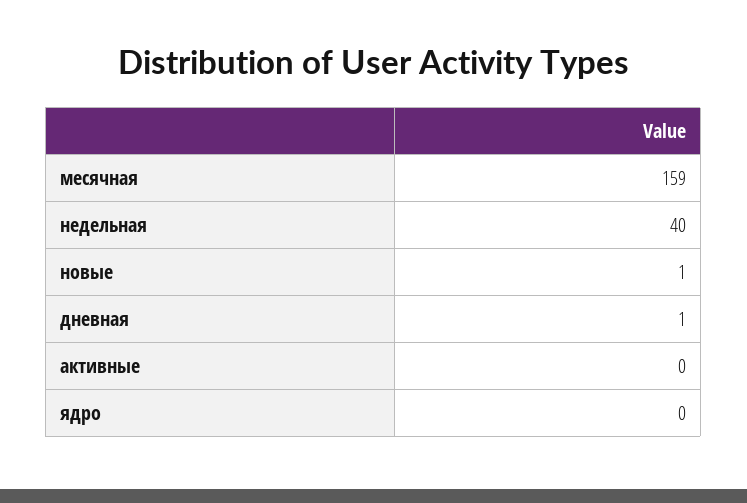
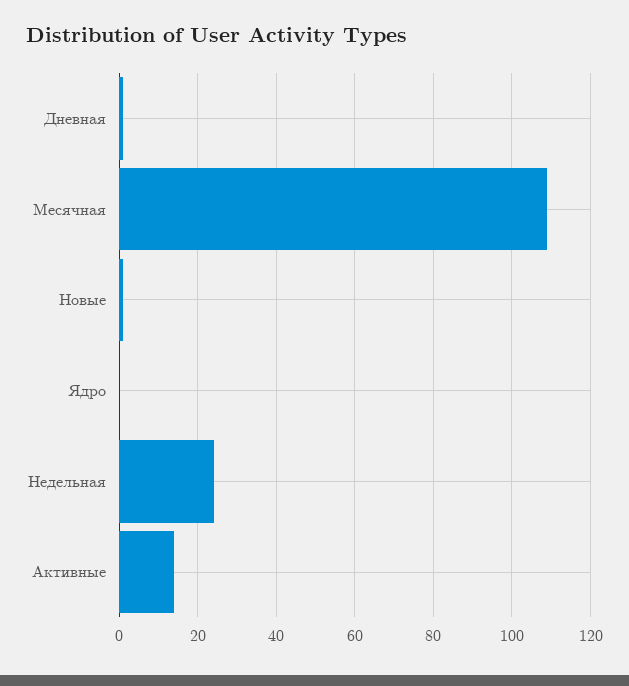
  {
-   "месячная": 159,
+   "месячная": 110,
-   "недельная": 40,
+   "недельная": 25,
    "новые": 1,
    "дневная": 1,
-   "активные": 0,
+   "активные": 15,
    "ядро": 0
  }

